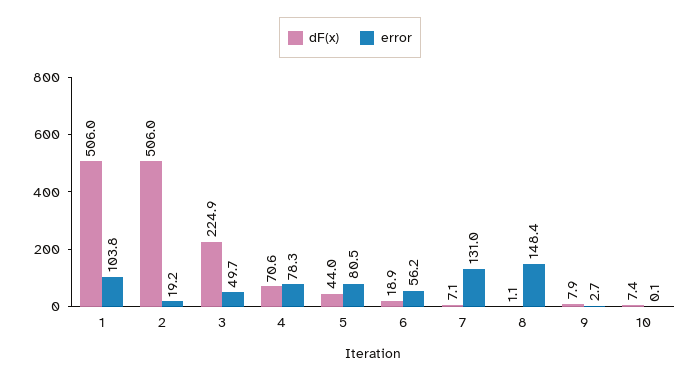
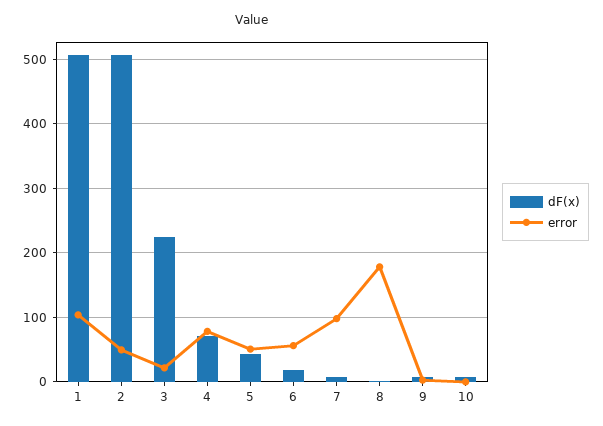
  {
    "dF(x)": {
      "1": 506,
      "2": 506,
      "3": 224.9,
      "4": 70.6,
      "5": 44,
      "6": 18.9,
      "7": 7.1,
      "8": 1.1,
      "9": 7.9,
      "10": 7.4
    },
    "error": {
      "1": 103.8,
-     "2": 19.2,
+     "2": 50,
-     "3": 49.7,
+     "3": 20,
      "4": 78.3,
-     "5": 80.5,
+     "5": 50,
      "6": 56.2,
-     "7": 131,
+     "7": 100,
-     "8": 148.4,
+     "8": 180,
      "9": 2.7,
      "10": 0.1
    }
  }

